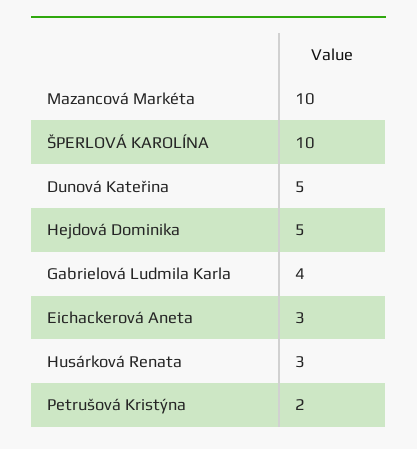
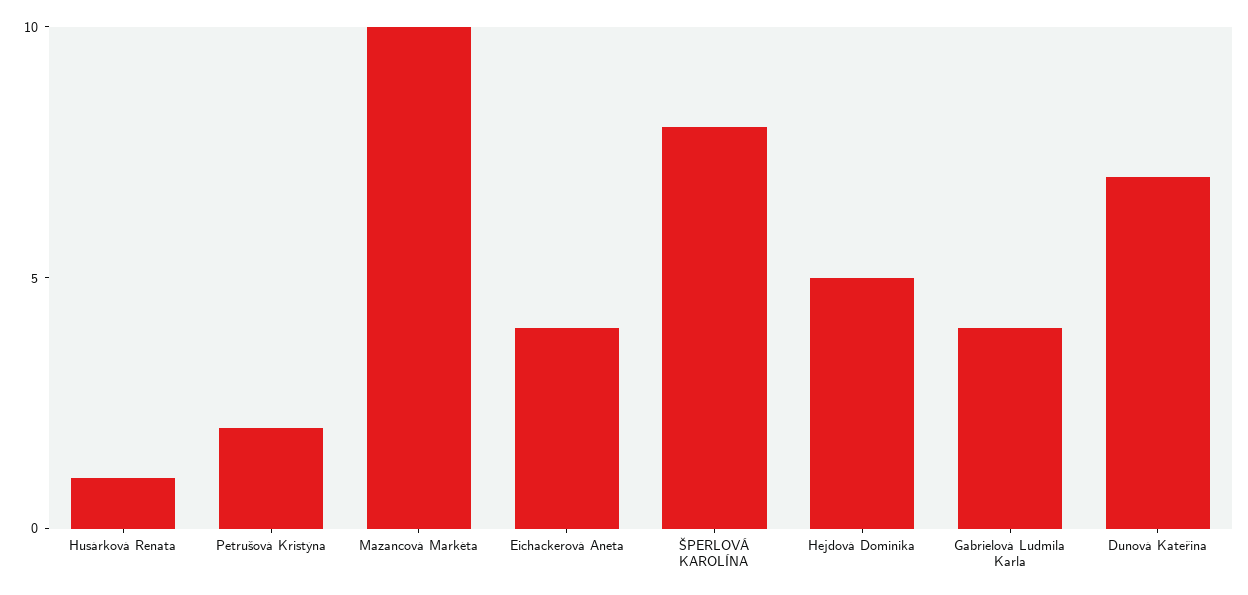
  {
    "Mazancová Markéta": 10,
-   "ŠPERLOVÁ KAROLÍNA": 10,
+   "ŠPERLOVÁ KAROLÍNA": 8,
-   "Dunová Kateřina": 5,
+   "Dunová Kateřina": 7,
    "Hejdová Dominika": 5,
    "Gabrielová Ludmila Karla": 4,
-   "Eichackerová Aneta": 3,
+   "Eichackerová Aneta": 4,
-   "Husárková Renata": 3,
+   "Husárková Renata": 1,
    "Petrušová Kristýna": 2
  }

